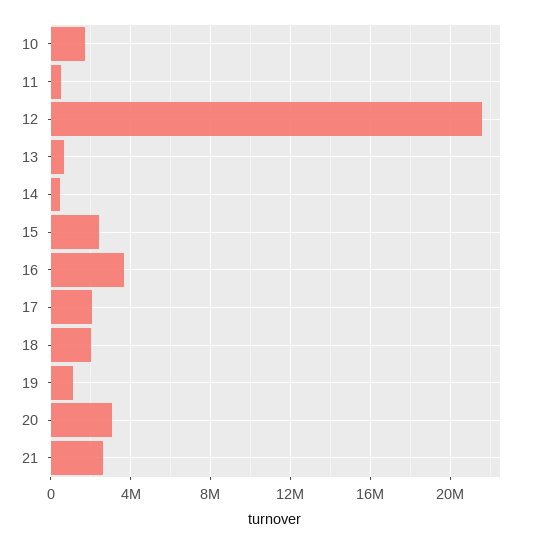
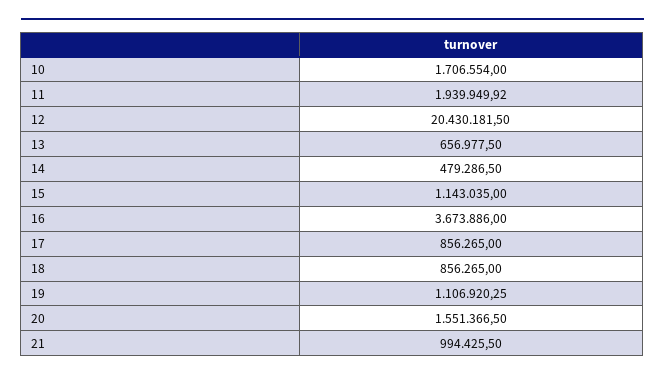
  {
    "10": 1706554,
-   "11": 500000,
+   "11": 1939949.92,
-   "12": 21500000,
+   "12": 20430181.5,
    "13": 656977.5,
    "14": 479286.5,
-   "15": 2500000,
+   "15": 1143035,
    "16": 3673886,
-   "17": 2000000,
+   "17": 856265,
-   "18": 2000000,
+   "18": 856265,
    "19": 1106920.25,
-   "20": 3000000,
+   "20": 1551366.5,
-   "21": 2500000
+   "21": 994425.5
  }

